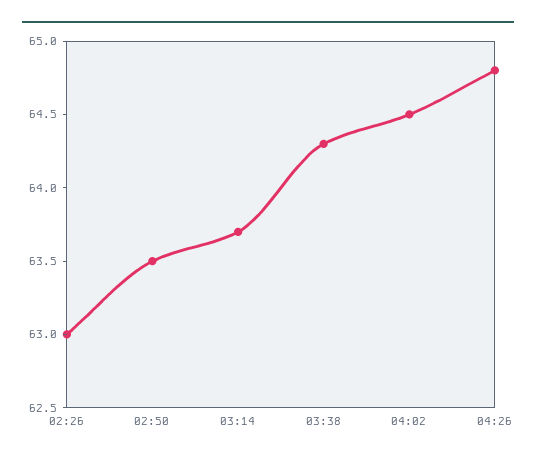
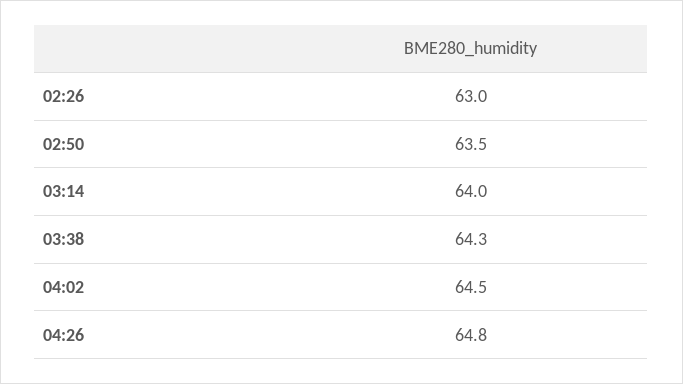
  {
    "02:26": 63,
    "02:50": 63.5,
-   "03:14": 63.7,
+   "03:14": 64,
    "03:38": 64.3,
    "04:02": 64.5,
    "04:26": 64.8
  }

